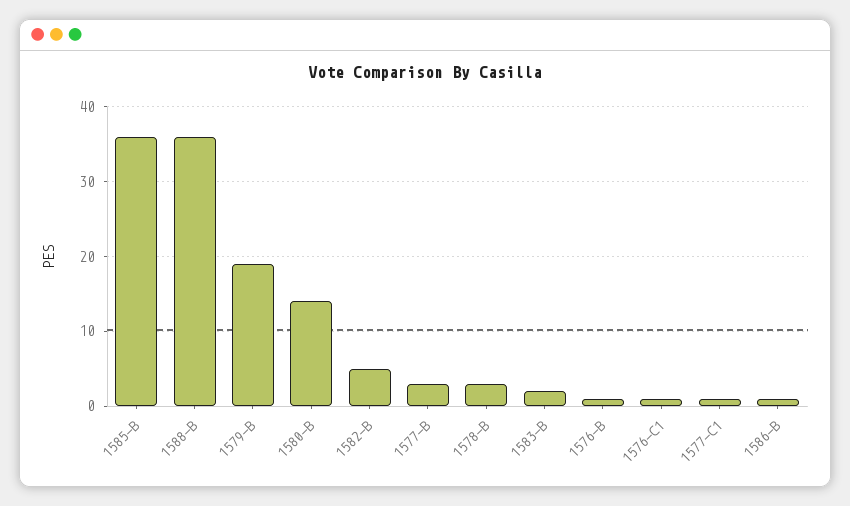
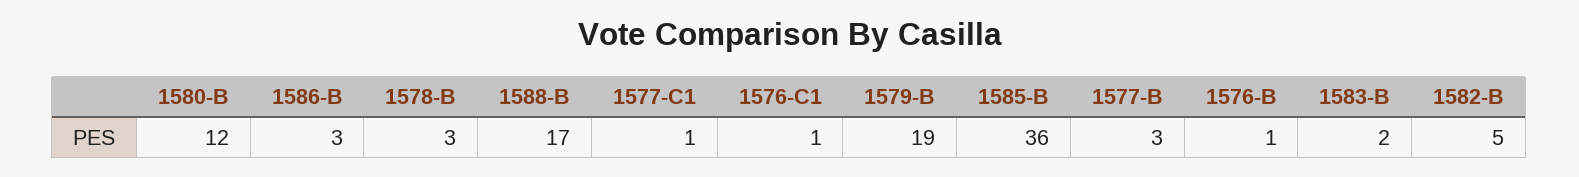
  {
    "1585-B": 36,
-   "1588-B": 36,
+   "1588-B": 17,
    "1579-B": 19,
-   "1580-B": 14,
+   "1580-B": 12,
    "1582-B": 5,
    "1577-B": 3,
    "1578-B": 3,
    "1583-B": 2,
    "1576-B": 1,
    "1576-C1": 1,
    "1577-C1": 1,
-   "1586-B": 1
+   "1586-B": 3
  }

